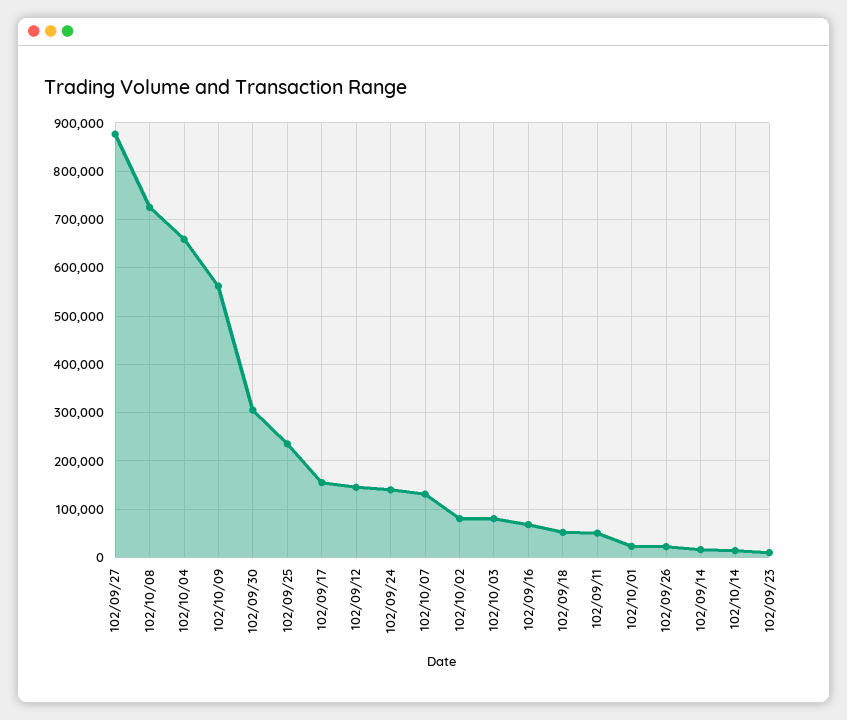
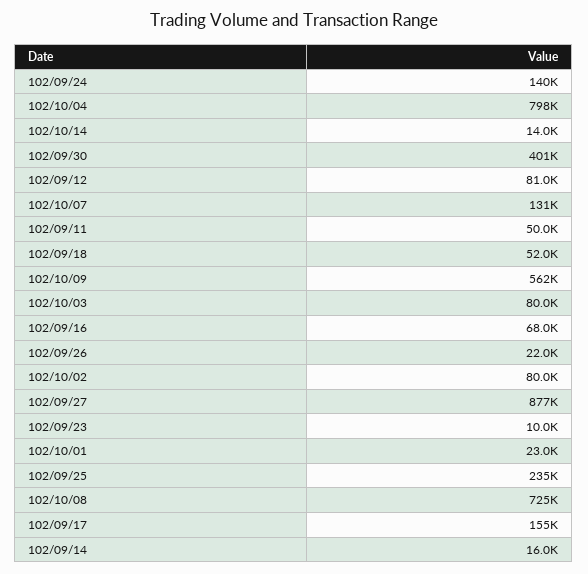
  {
    "102/09/27": 877000,
    "102/10/08": 725000,
-   "102/10/04": 660000,
+   "102/10/04": 798000,
    "102/10/09": 562000,
-   "102/09/30": 300000,
+   "102/09/30": 401000,
    "102/09/25": 235000,
    "102/09/17": 155000,
-   "102/09/12": 140000,
+   "102/09/12": 81000,
    "102/09/24": 140000,
    "102/10/07": 131000,
    "102/10/02": 80000,
    "102/10/03": 80000,
    "102/09/16": 68000,
    "102/09/18": 52000,
    "102/09/11": 50000,
    "102/10/01": 23000,
    "102/09/26": 22000,
    "102/09/14": 16000,
    "102/10/14": 14000,
    "102/09/23": 10000
  }

